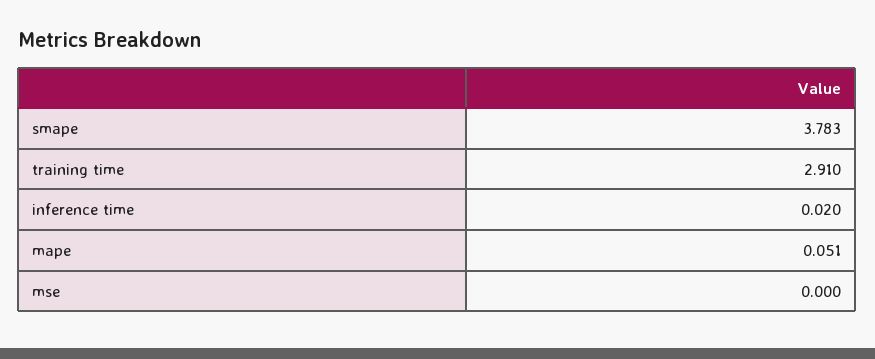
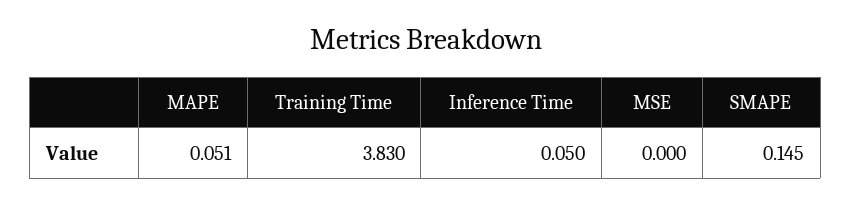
  {
-   "smape": 3.783,
+   "smape": 0.145,
-   "training time": 2.91,
+   "training time": 3.83,
-   "inference time": 0.02,
+   "inference time": 0.05,
    "mape": 0.051,
    "mse": 0
  }

